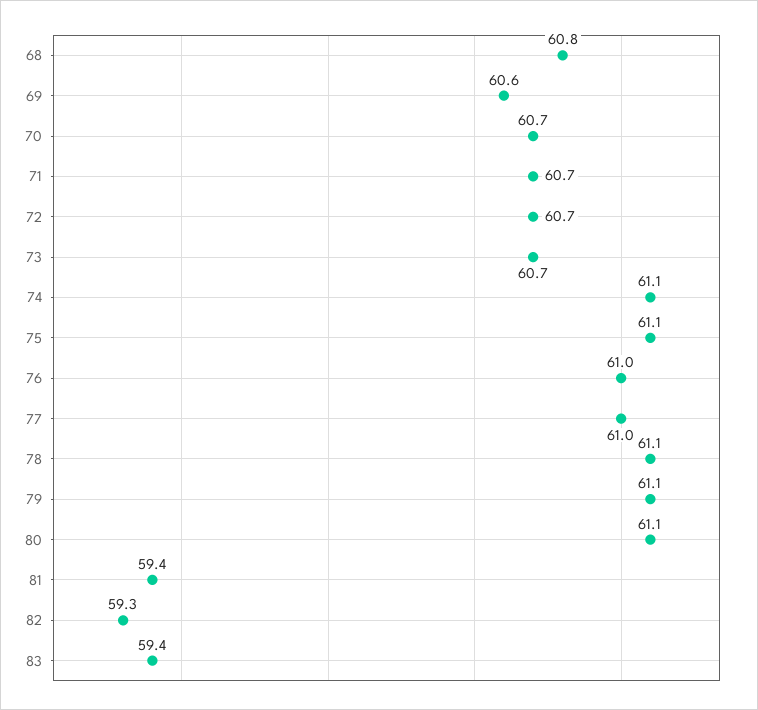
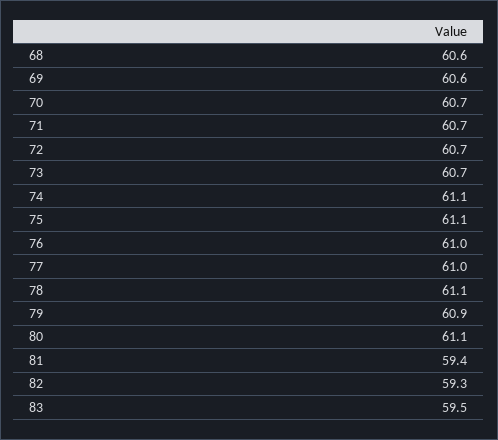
  {
-   "68": 60.8,
+   "68": 60.6,
    "69": 60.6,
    "70": 60.7,
    "71": 60.7,
    "72": 60.7,
    "73": 60.7,
    "74": 61.1,
    "75": 61.1,
    "76": 61,
    "77": 61,
    "78": 61.1,
-   "79": 61.1,
+   "79": 60.9,
    "80": 61.1,
    "81": 59.4,
    "82": 59.3,
-   "83": 59.4
+   "83": 59.5
  }

